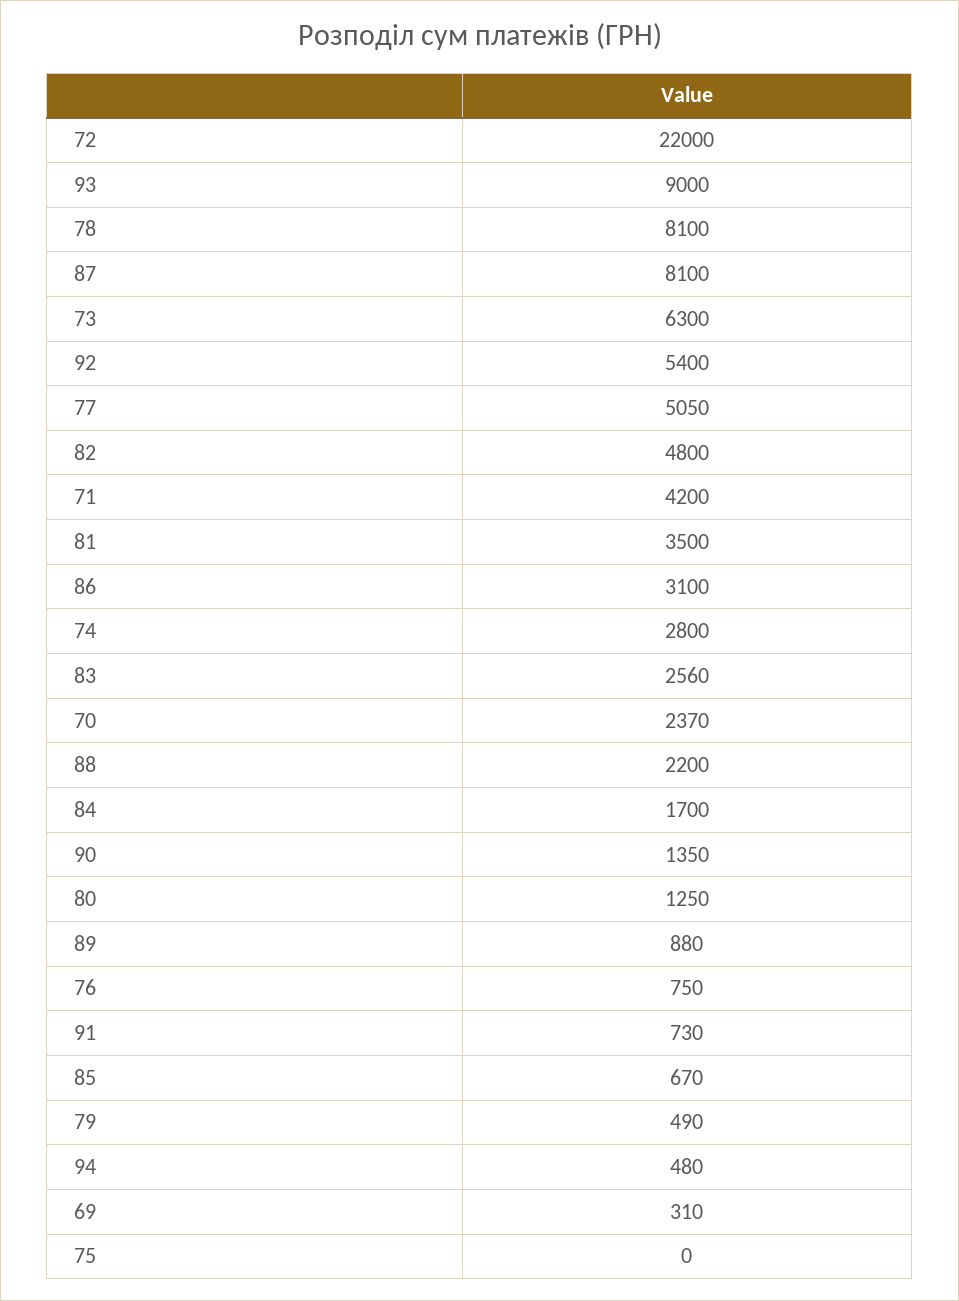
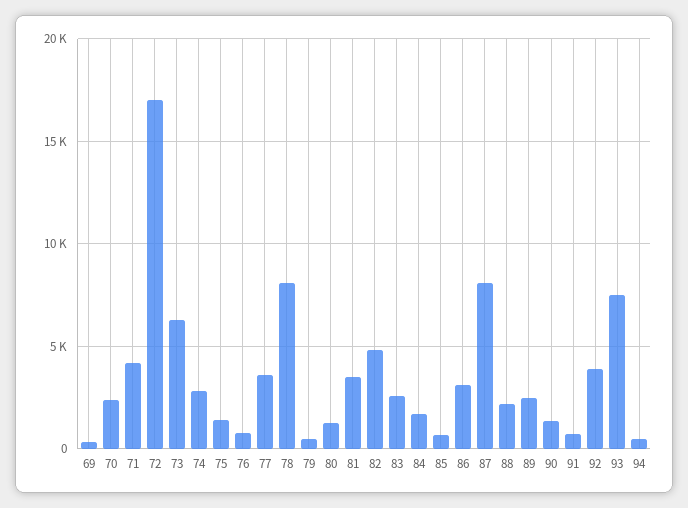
  {
-   "72": 22000,
+   "72": 17000,
-   "93": 9000,
+   "93": 7500,
    "78": 8100,
    "87": 8100,
    "73": 6300,
-   "92": 5400,
+   "92": 4000,
-   "77": 5050,
+   "77": 3500,
    "82": 4800,
    "71": 4200,
    "81": 3500,
    "86": 3100,
    "74": 2800,
    "83": 2560,
    "70": 2370,
    "88": 2200,
    "84": 1700,
    "90": 1350,
    "80": 1250,
-   "89": 880,
+   "89": 2500,
    "76": 750,
    "91": 730,
    "85": 670,
    "79": 490,
    "94": 480,
    "69": 310,
-   "75": 0
+   "75": 1500
  }

